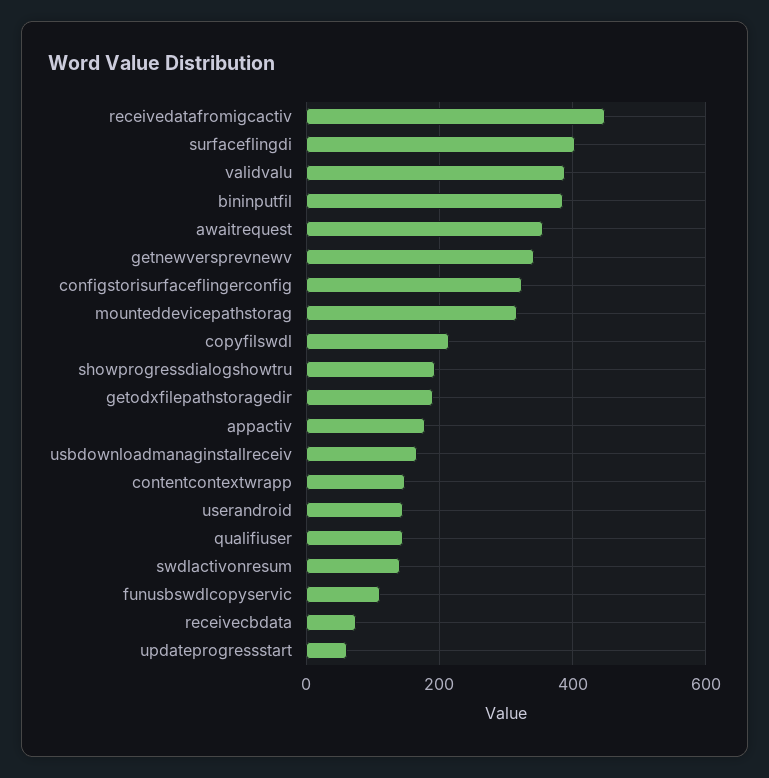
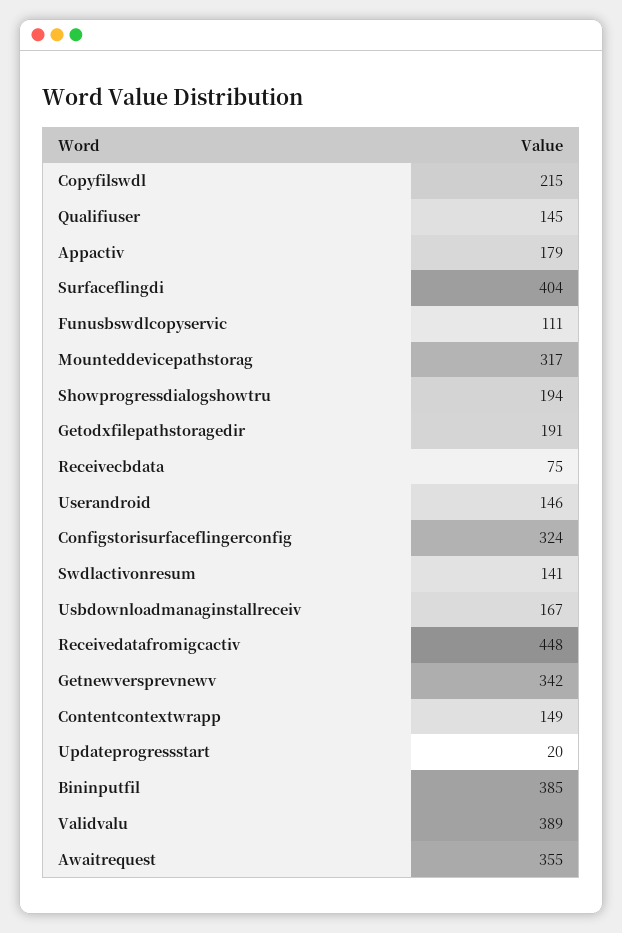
  {
    "receivedatafromigcactiv": 448,
    "surfaceflingdi": 404,
    "validvalu": 389,
    "bininputfil": 385,
    "awaitrequest": 355,
    "getnewversprevnewv": 342,
    "configstorisurfaceflingerconfig": 324,
    "mounteddevicepathstorag": 317,
    "copyfilswdl": 215,
    "showprogressdialogshowtru": 194,
    "getodxfilepathstoragedir": 191,
    "appactiv": 179,
    "usbdownloadmanaginstallreceiv": 167,
    "contentcontextwrapp": 149,
    "userandroid": 146,
    "qualifiuser": 145,
    "swdlactivonresum": 141,
    "funusbswdlcopyservic": 111,
    "receivecbdata": 75,
-   "updateprogressstart": 60
+   "updateprogressstart": 20
  }

